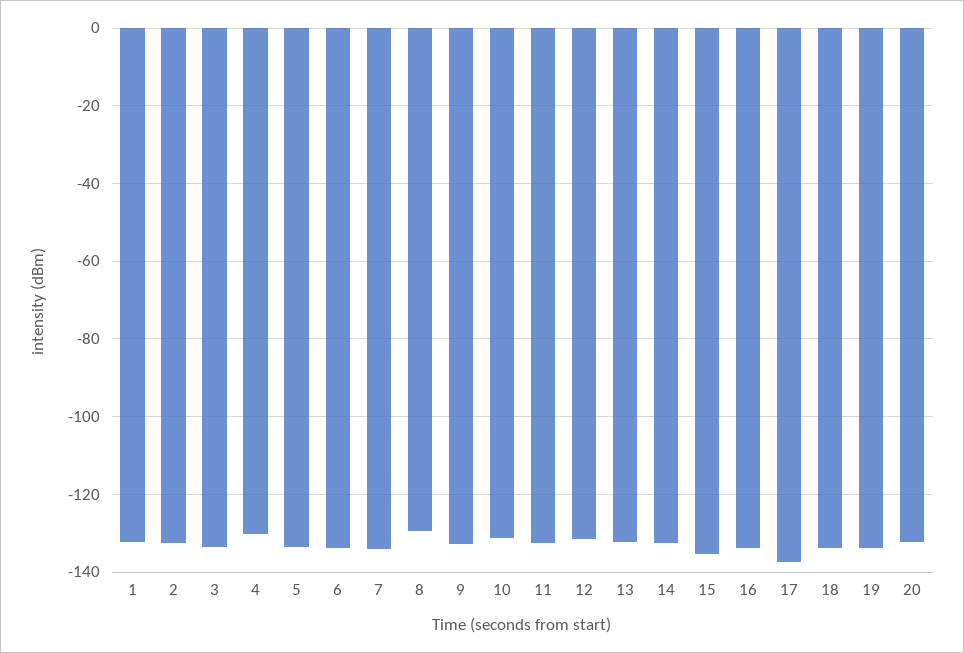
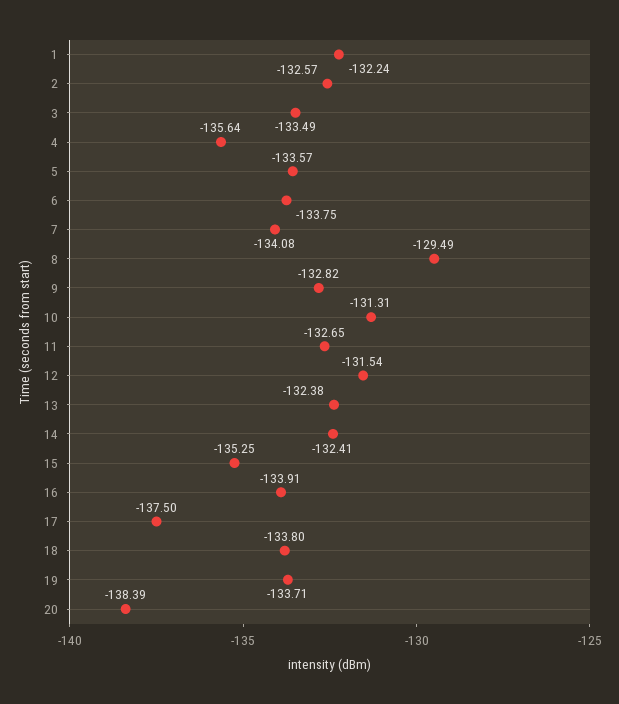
  {
    "1": -132.24,
    "2": -132.57,
    "3": -133.49,
-   "4": -130,
+   "4": -135.64,
    "5": -133.57,
    "6": -133.75,
    "7": -134.08,
    "8": -129.49,
    "9": -132.82,
    "10": -131.31,
    "11": -132.65,
    "12": -131.54,
    "13": -132.38,
    "14": -132.41,
    "15": -135.25,
    "16": -133.91,
    "17": -137.5,
    "18": -133.8,
    "19": -133.71,
-   "20": -132
+   "20": -138.39
  }

